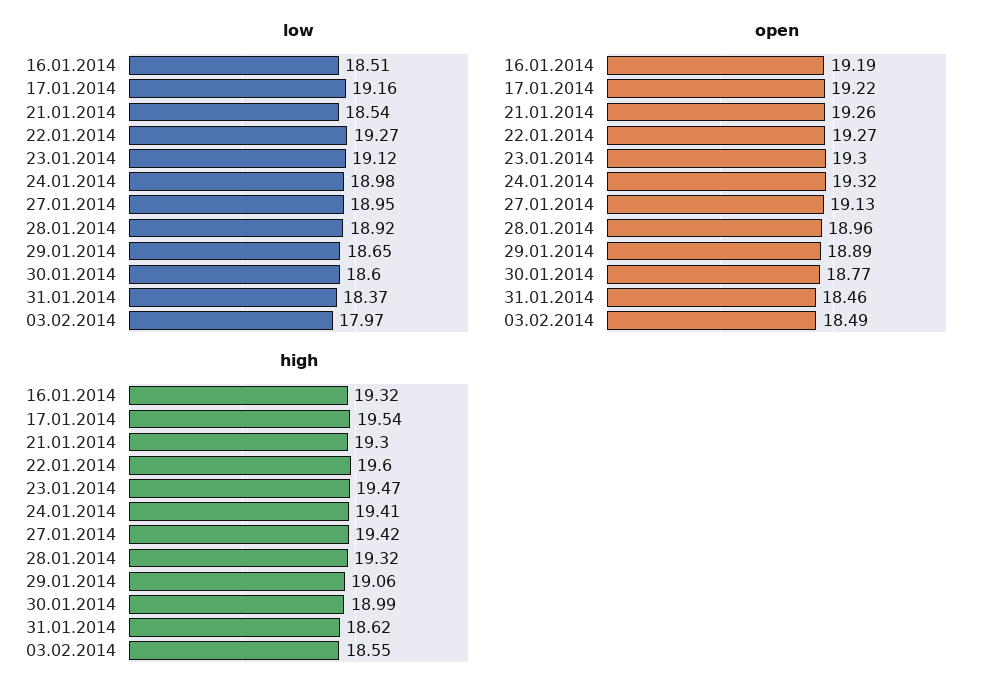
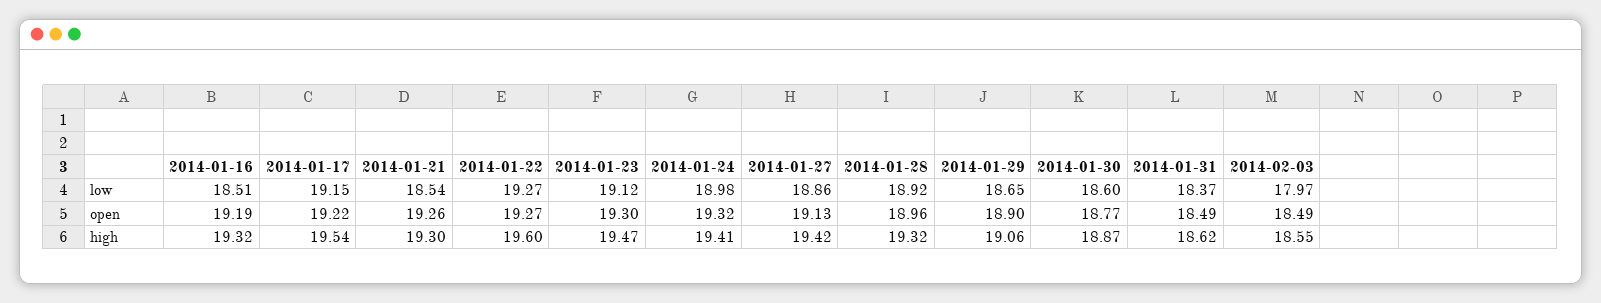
  {
    "low": {
      "16.01.2014": 18.51,
-     "17.01.2014": 19.16,
+     "17.01.2014": 19.15,
      "21.01.2014": 18.54,
      "22.01.2014": 19.27,
      "23.01.2014": 19.12,
      "24.01.2014": 18.98,
-     "27.01.2014": 18.95,
+     "27.01.2014": 18.86,
      "28.01.2014": 18.92,
      "29.01.2014": 18.65,
      "30.01.2014": 18.6,
      "31.01.2014": 18.37,
      "03.02.2014": 17.97
    },
    "open": {
      "16.01.2014": 19.19,
      "17.01.2014": 19.22,
      "21.01.2014": 19.26,
      "22.01.2014": 19.27,
      "23.01.2014": 19.3,
      "24.01.2014": 19.32,
      "27.01.2014": 19.13,
      "28.01.2014": 18.96,
-     "29.01.2014": 18.89,
+     "29.01.2014": 18.9,
      "30.01.2014": 18.77,
-     "31.01.2014": 18.46,
+     "31.01.2014": 18.49,
      "03.02.2014": 18.49
    },
    "high": {
      "16.01.2014": 19.32,
      "17.01.2014": 19.54,
      "21.01.2014": 19.3,
      "22.01.2014": 19.6,
      "23.01.2014": 19.47,
      "24.01.2014": 19.41,
      "27.01.2014": 19.42,
      "28.01.2014": 19.32,
      "29.01.2014": 19.06,
-     "30.01.2014": 18.99,
+     "30.01.2014": 18.87,
      "31.01.2014": 18.62,
      "03.02.2014": 18.55
    }
  }

